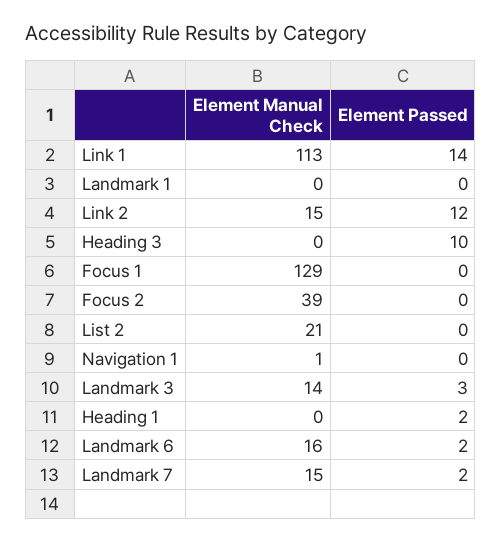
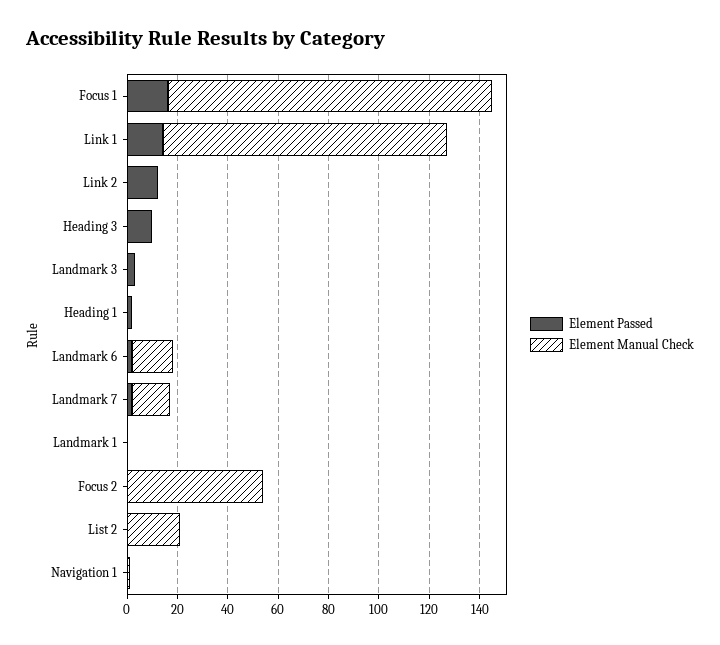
  {
    "Element Manual Check": {
      "Link 1": 113,
      "Landmark 1": 0,
-     "Link 2": 15,
+     "Link 2": 0,
      "Heading 3": 0,
      "Focus 1": 129,
-     "Focus 2": 39,
+     "Focus 2": 55,
      "List 2": 21,
      "Navigation 1": 1,
-     "Landmark 3": 14,
+     "Landmark 3": 0,
      "Heading 1": 0,
      "Landmark 6": 16,
      "Landmark 7": 15
    },
    "Element Passed": {
      "Link 1": 14,
      "Landmark 1": 0,
      "Link 2": 12,
      "Heading 3": 10,
-     "Focus 1": 0,
+     "Focus 1": 15,
      "Focus 2": 0,
      "List 2": 0,
      "Navigation 1": 0,
      "Landmark 3": 3,
      "Heading 1": 2,
      "Landmark 6": 2,
      "Landmark 7": 2
    }
  }

